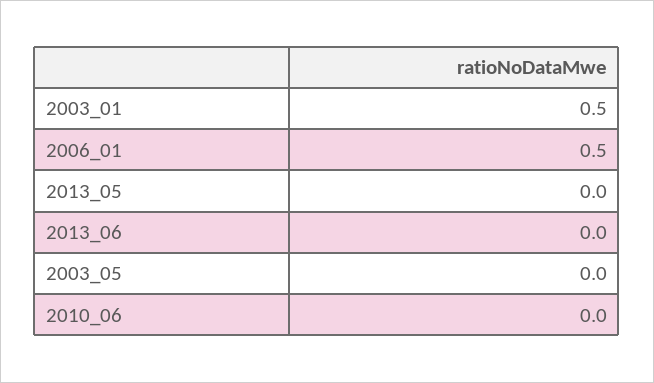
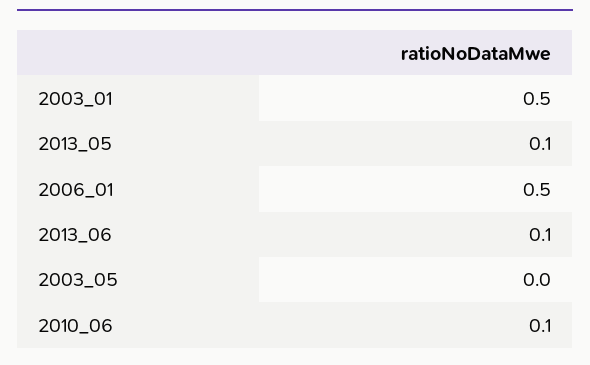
  {
    "2003_01": 0.5,
    "2006_01": 0.5,
-   "2013_05": 0,
+   "2013_05": 0.1,
-   "2013_06": 0,
+   "2013_06": 0.1,
    "2003_05": 0,
-   "2010_06": 0
+   "2010_06": 0.1
  }

